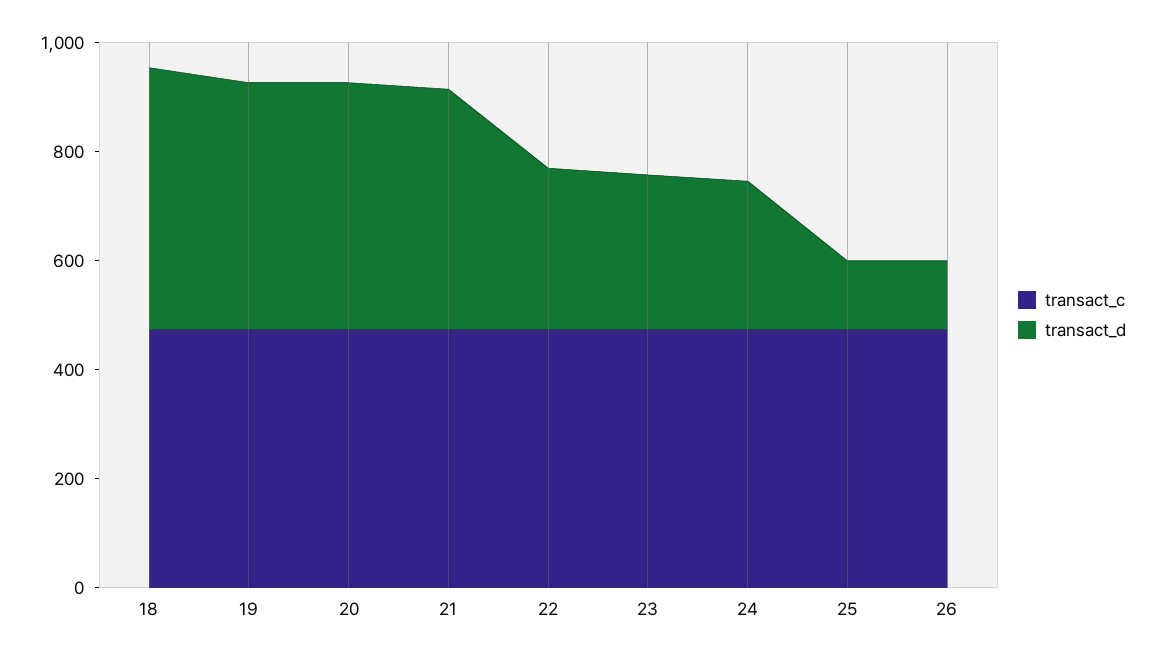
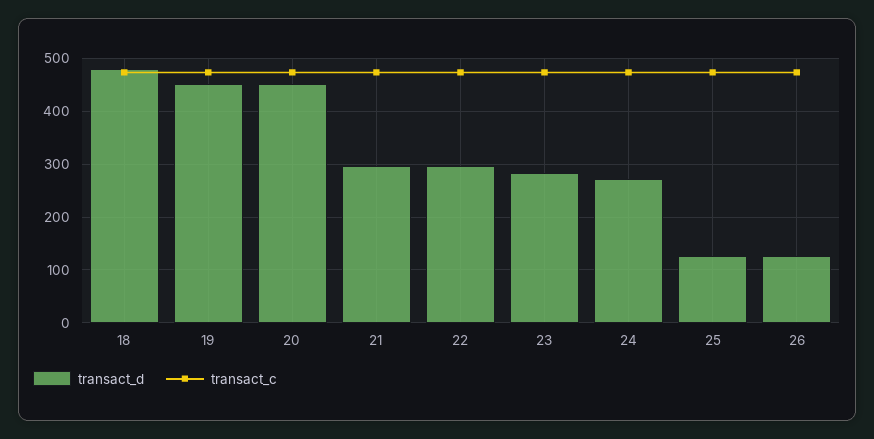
  {
    "transact_c": {
      "18": 480,
      "19": 480,
      "20": 480,
      "21": 480,
      "22": 480,
      "23": 480,
      "24": 480,
      "25": 480,
      "26": 480
    },
    "transact_d": {
      "18": 480,
      "19": 460,
      "20": 460,
-     "21": 450,
+     "21": 300,
      "22": 300,
      "23": 280,
      "24": 280,
      "25": 120,
      "26": 120
    }
  }

